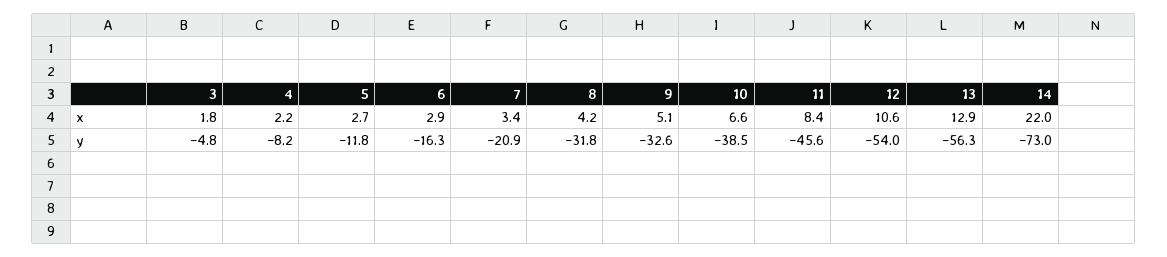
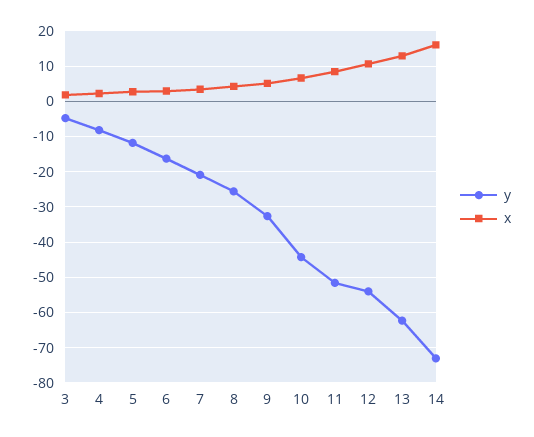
  {
    "x": {
      "3": 1.8,
      "4": 2.2,
      "5": 2.7,
      "6": 2.9,
      "7": 3.4,
      "8": 4.2,
      "9": 5.1,
      "10": 6.6,
      "11": 8.4,
      "12": 10.6,
      "13": 12.9,
-     "14": 22
+     "14": 16
    },
    "y": {
      "3": -4.8,
      "4": -8.2,
      "5": -11.8,
      "6": -16.3,
      "7": -20.9,
-     "8": -31.8,
+     "8": -26,
      "9": -32.6,
-     "10": -38.5,
+     "10": -44,
-     "11": -45.6,
+     "11": -52,
      "12": -54,
-     "13": -56.3,
+     "13": -62,
      "14": -73
    }
  }

